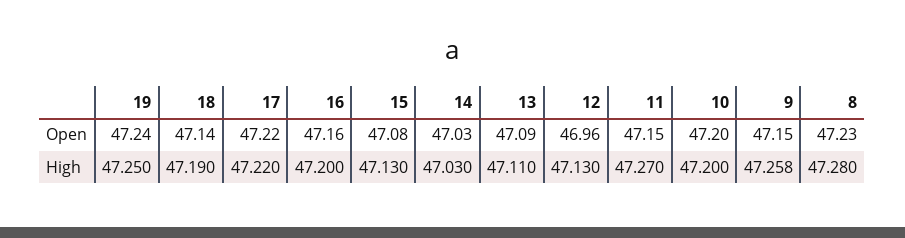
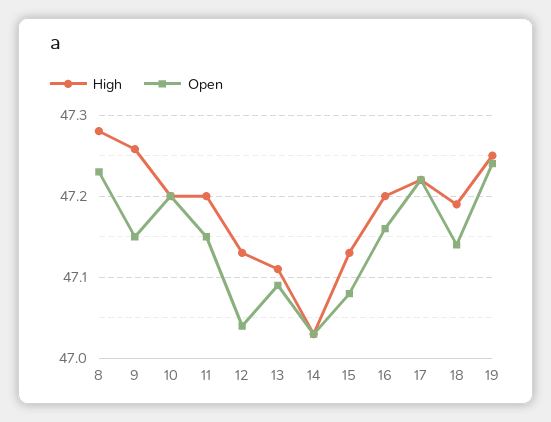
  {
    "Open": {
      "19": 47.24,
      "18": 47.14,
      "17": 47.22,
      "16": 47.16,
      "15": 47.08,
      "14": 47.03,
      "13": 47.09,
-     "12": 46.96,
+     "12": 47.04,
      "11": 47.15,
      "10": 47.2,
      "9": 47.15,
      "8": 47.23
    },
    "High": {
      "19": 47.25,
      "18": 47.19,
      "17": 47.22,
      "16": 47.2,
      "15": 47.13,
      "14": 47.03,
      "13": 47.11,
      "12": 47.13,
-     "11": 47.27,
+     "11": 47.2,
      "10": 47.2,
      "9": 47.258,
      "8": 47.28
    }
  }

